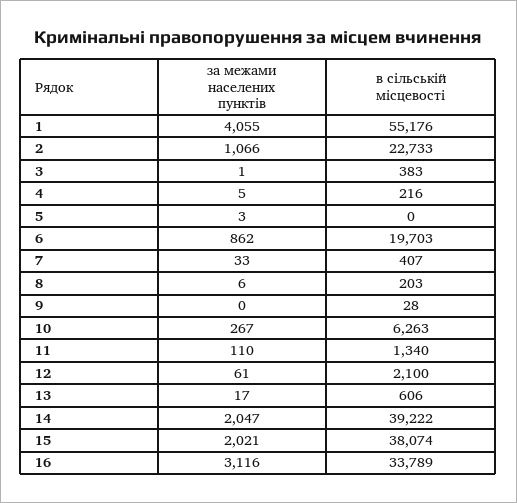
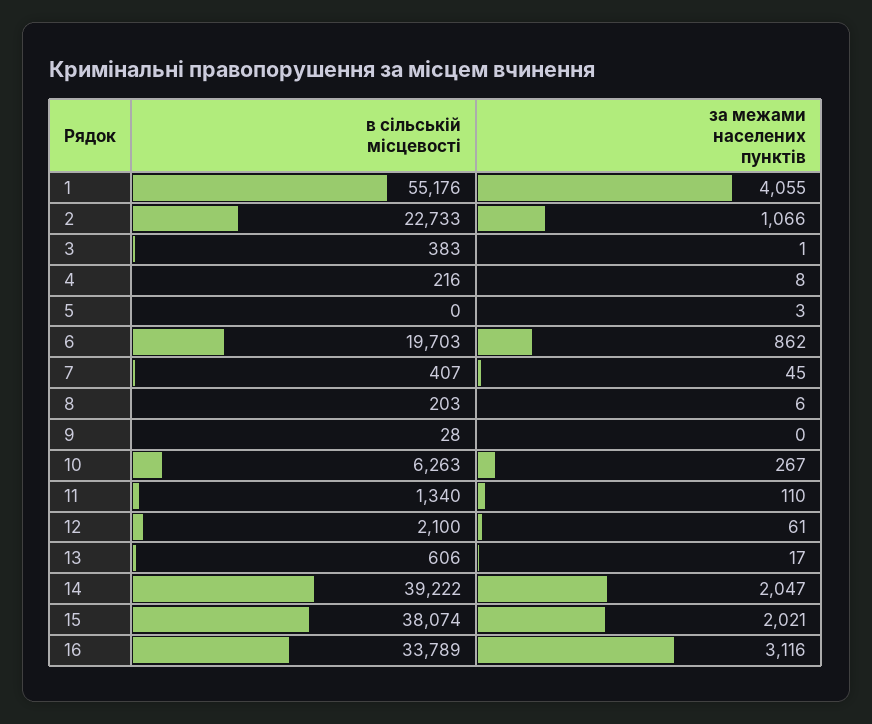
  {
    "за межами населених пунктів": {
      "1": 4055,
      "2": 1066,
      "3": 1,
-     "4": 5,
+     "4": 8,
      "5": 3,
      "6": 862,
-     "7": 33,
+     "7": 45,
      "8": 6,
      "9": 0,
      "10": 267,
      "11": 110,
      "12": 61,
      "13": 17,
      "14": 2047,
      "15": 2021,
      "16": 3116
    },
    "в сільській місцевості": {
      "1": 55176,
      "2": 22733,
      "3": 383,
      "4": 216,
      "5": 0,
      "6": 19703,
      "7": 407,
      "8": 203,
      "9": 28,
      "10": 6263,
      "11": 1340,
      "12": 2100,
      "13": 606,
      "14": 39222,
      "15": 38074,
      "16": 33789
    }
  }

